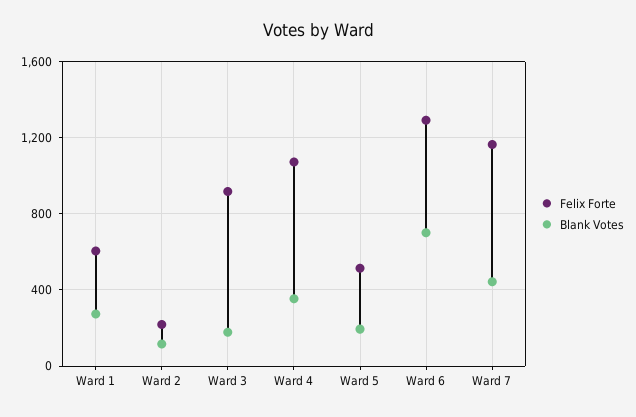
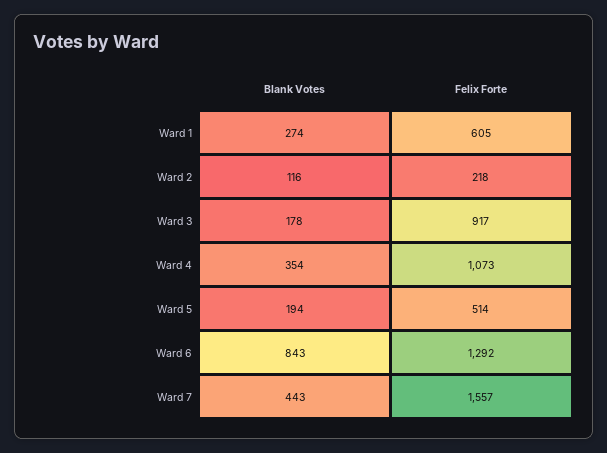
  {
    "Felix Forte": {
      "Ward 1": 605,
      "Ward 2": 218,
      "Ward 3": 917,
      "Ward 4": 1073,
      "Ward 5": 514,
      "Ward 6": 1292,
-     "Ward 7": 1150
+     "Ward 7": 1557
    },
    "Blank Votes": {
      "Ward 1": 274,
      "Ward 2": 116,
      "Ward 3": 178,
      "Ward 4": 354,
      "Ward 5": 194,
-     "Ward 6": 700,
+     "Ward 6": 843,
      "Ward 7": 443
    }
  }

